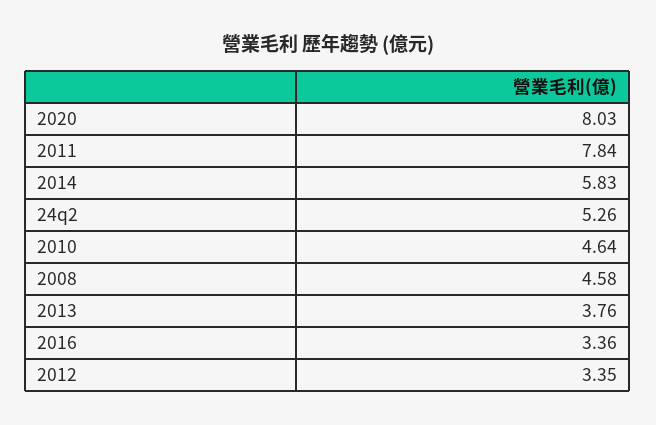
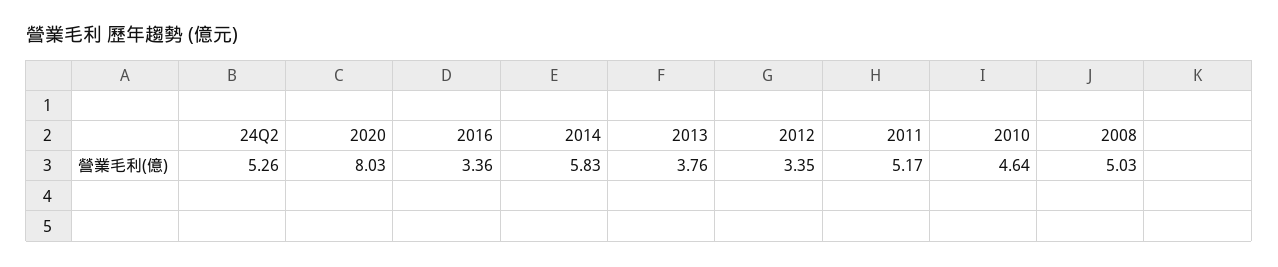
  {
    "2020": 8.03,
-   "2011": 7.84,
+   "2011": 5.17,
    "2014": 5.83,
    "24q2": 5.26,
    "2010": 4.64,
-   "2008": 4.58,
+   "2008": 5.03,
    "2013": 3.76,
    "2016": 3.36,
    "2012": 3.35
  }

